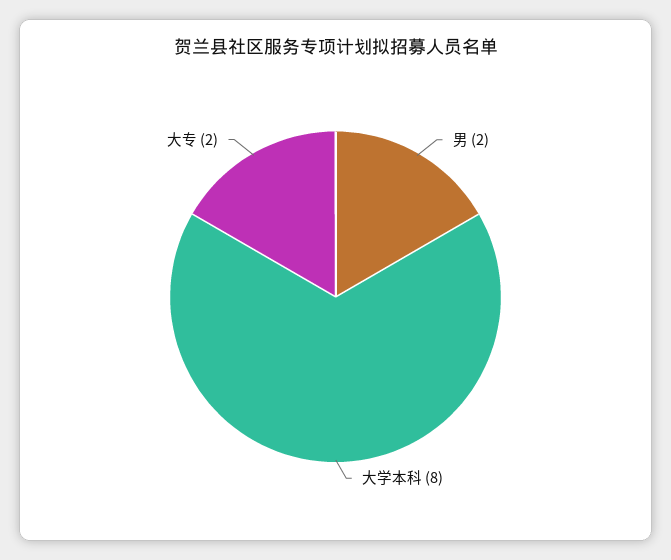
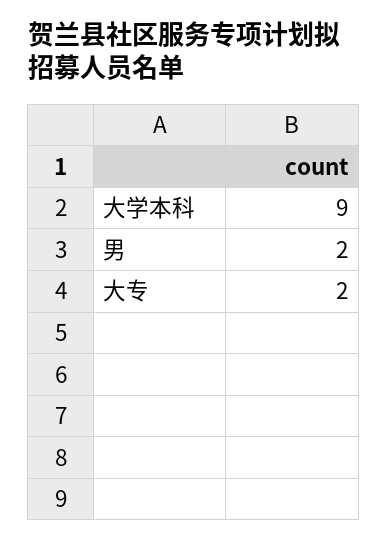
  {
    "男": 2,
-   "大学本科": 8,
+   "大学本科": 9,
    "大专": 2
  }

